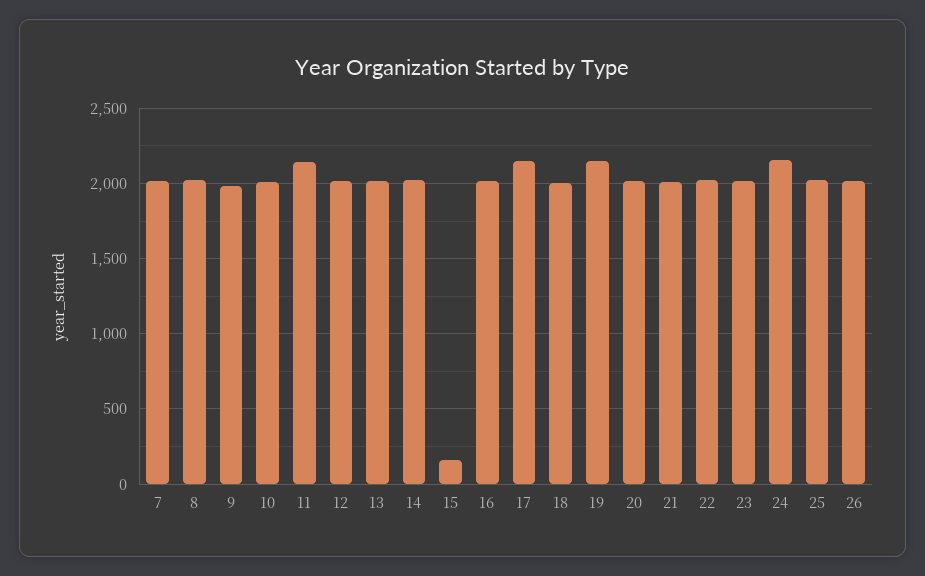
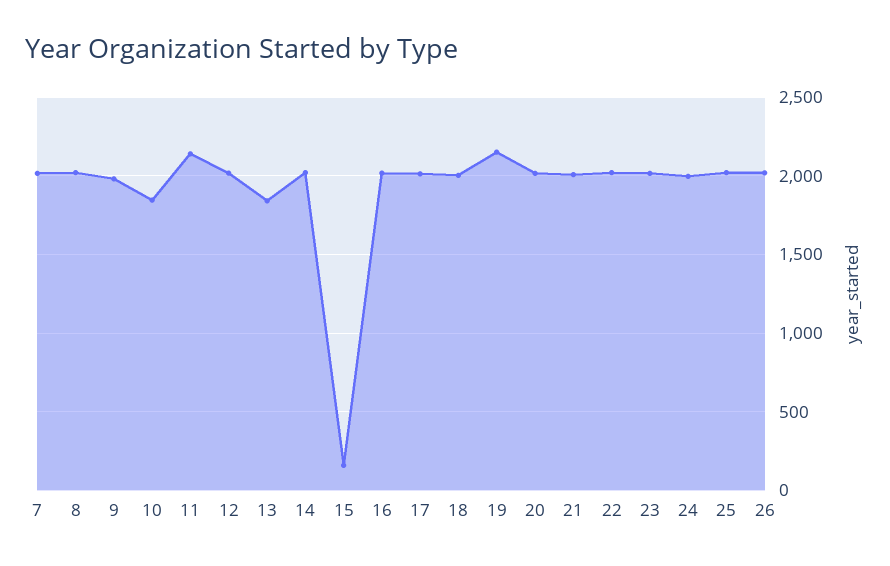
  {
    "7": 2000,
    "8": 2000,
    "9": 2000,
-   "10": 2000,
+   "10": 1850,
    "11": 2150,
    "12": 2000,
-   "13": 2000,
+   "13": 1850,
    "14": 2000,
    "15": 150,
    "16": 2000,
-   "17": 2150,
+   "17": 2000,
    "18": 2000,
    "19": 2150,
    "20": 2000,
    "21": 2000,
    "22": 2000,
    "23": 2000,
-   "24": 2150,
+   "24": 2000,
    "25": 2000,
    "26": 2000
  }

